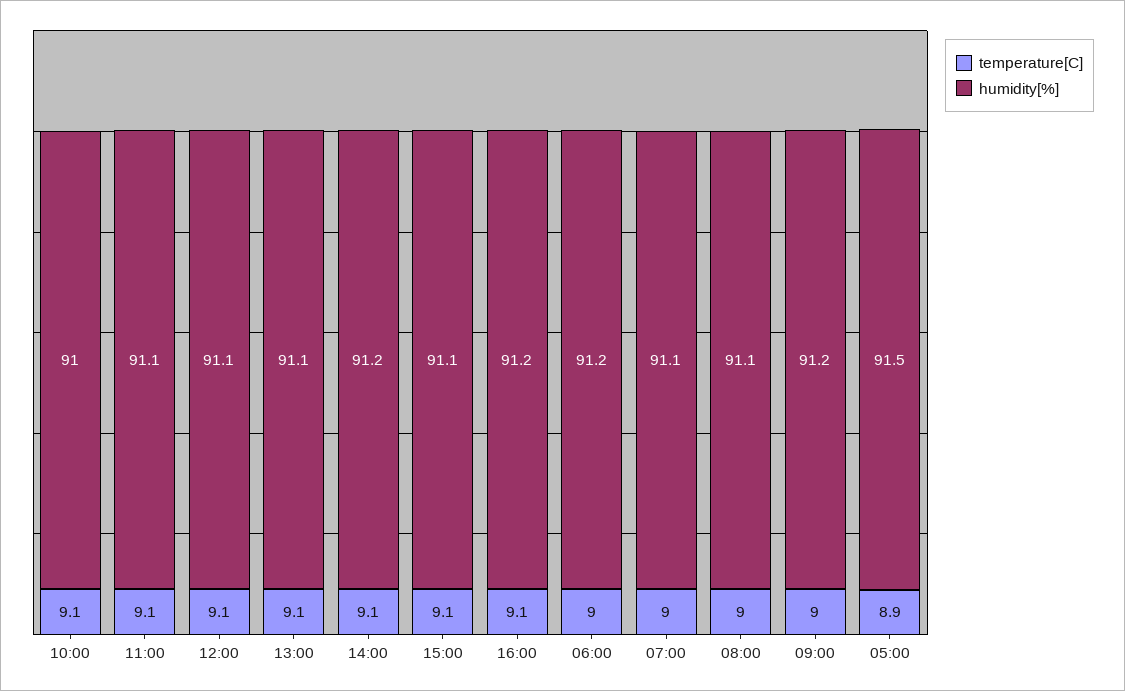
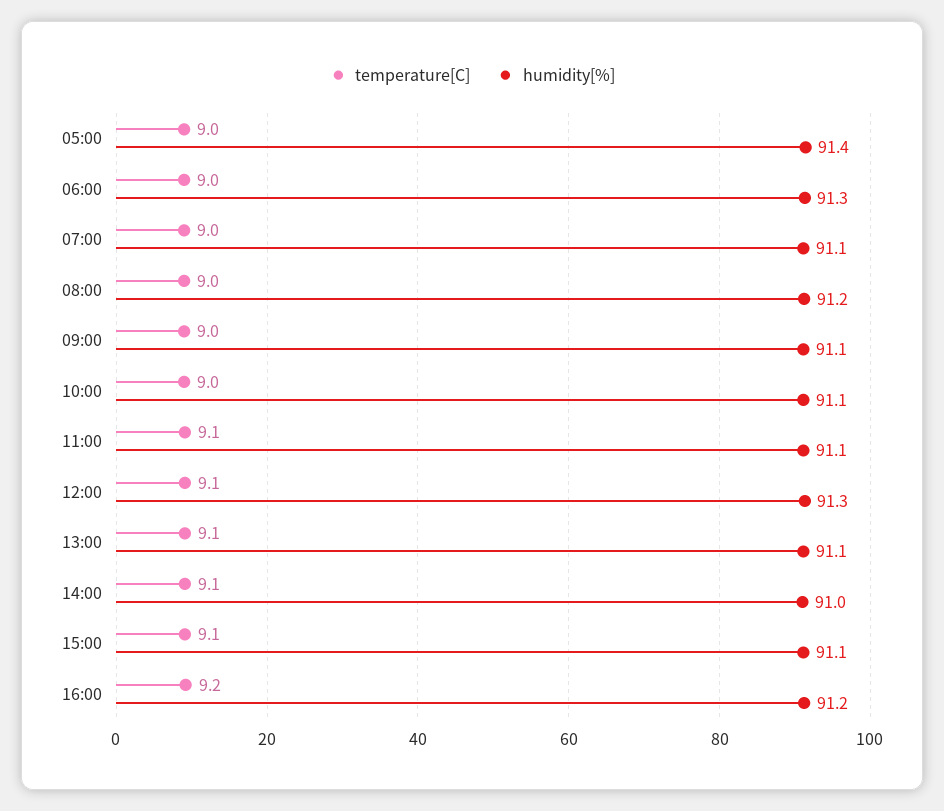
  {
    "temperature[C]": {
-     "10:00": 9.1,
+     "10:00": 9,
      "11:00": 9.1,
      "12:00": 9.1,
      "13:00": 9.1,
      "14:00": 9.1,
      "15:00": 9.1,
-     "16:00": 9.1,
+     "16:00": 9.2,
      "06:00": 9,
      "07:00": 9,
      "08:00": 9,
      "09:00": 9,
-     "05:00": 8.9
+     "05:00": 9
    },
    "humidity[%]": {
-     "10:00": 91,
+     "10:00": 91.1,
      "11:00": 91.1,
-     "12:00": 91.1,
+     "12:00": 91.3,
      "13:00": 91.1,
-     "14:00": 91.2,
+     "14:00": 91,
      "15:00": 91.1,
      "16:00": 91.2,
-     "06:00": 91.2,
+     "06:00": 91.3,
      "07:00": 91.1,
-     "08:00": 91.1,
+     "08:00": 91.2,
-     "09:00": 91.2,
+     "09:00": 91.1,
-     "05:00": 91.5
+     "05:00": 91.4
    }
  }

